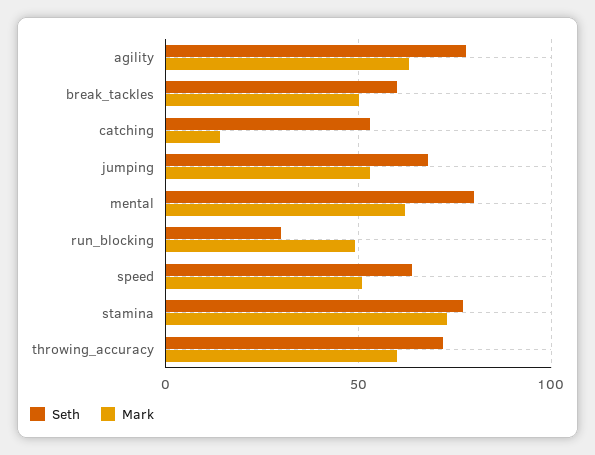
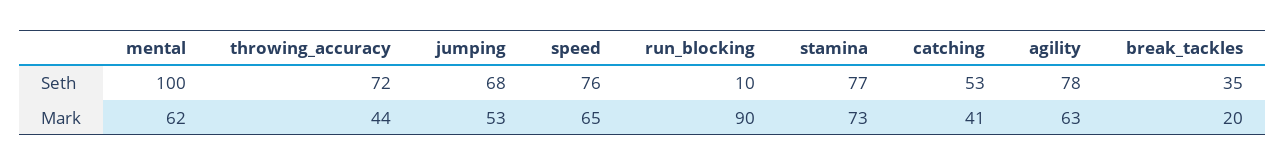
  {
    "Seth": {
      "agility": 78,
-     "break_tackles": 60,
+     "break_tackles": 35,
      "catching": 53,
      "jumping": 68,
-     "mental": 80,
+     "mental": 100,
-     "run_blocking": 30,
+     "run_blocking": 10,
-     "speed": 65,
+     "speed": 76,
      "stamina": 77,
      "throwing_accuracy": 72
    },
    "Mark": {
      "agility": 63,
-     "break_tackles": 50,
+     "break_tackles": 20,
-     "catching": 15,
+     "catching": 41,
      "jumping": 53,
      "mental": 62,
-     "run_blocking": 50,
+     "run_blocking": 90,
-     "speed": 50,
+     "speed": 65,
      "stamina": 73,
-     "throwing_accuracy": 60
+     "throwing_accuracy": 44
    }
  }

